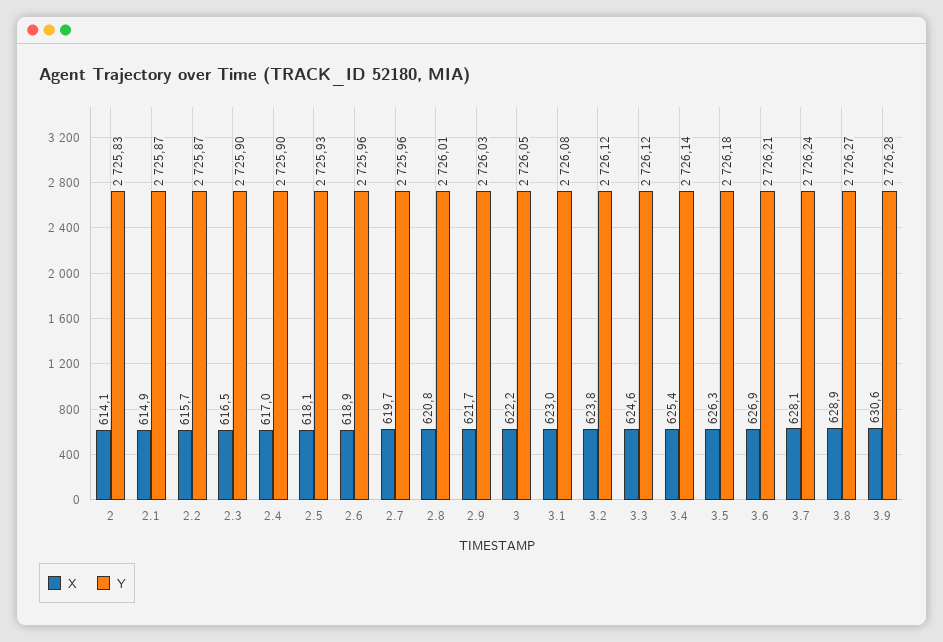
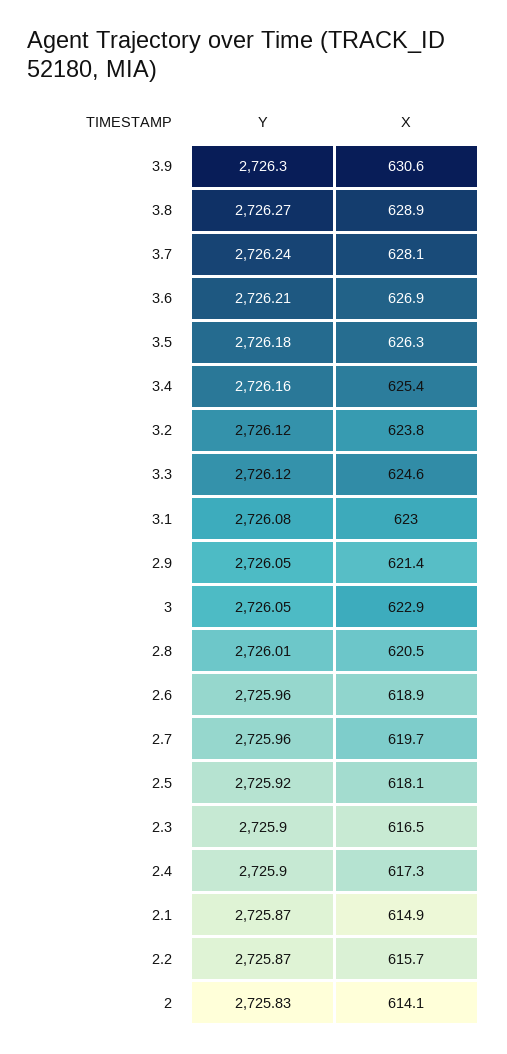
  {
    "X": {
      "2": 614.1,
      "2.1": 614.9,
      "2.2": 615.7,
      "2.3": 616.5,
-     "2.4": 617,
+     "2.4": 617.3,
      "2.5": 618.1,
      "2.6": 618.9,
      "2.7": 619.7,
-     "2.8": 620.8,
+     "2.8": 620.5,
-     "2.9": 621.7,
+     "2.9": 621.4,
-     "3": 622.2,
+     "3": 622.9,
      "3.1": 623,
      "3.2": 623.8,
      "3.3": 624.6,
      "3.4": 625.4,
      "3.5": 626.3,
      "3.6": 626.9,
      "3.7": 628.1,
      "3.8": 628.9,
      "3.9": 630.6
    },
    "Y": {
      "2": 2725.83,
      "2.1": 2725.87,
      "2.2": 2725.87,
      "2.3": 2725.9,
      "2.4": 2725.9,
-     "2.5": 2725.93,
+     "2.5": 2725.92,
      "2.6": 2725.96,
      "2.7": 2725.96,
      "2.8": 2726.01,
-     "2.9": 2726.03,
+     "2.9": 2726.05,
      "3": 2726.05,
      "3.1": 2726.08,
      "3.2": 2726.12,
      "3.3": 2726.12,
-     "3.4": 2726.14,
+     "3.4": 2726.16,
      "3.5": 2726.18,
      "3.6": 2726.21,
      "3.7": 2726.24,
      "3.8": 2726.27,
-     "3.9": 2726.28
+     "3.9": 2726.3
    }
  }

